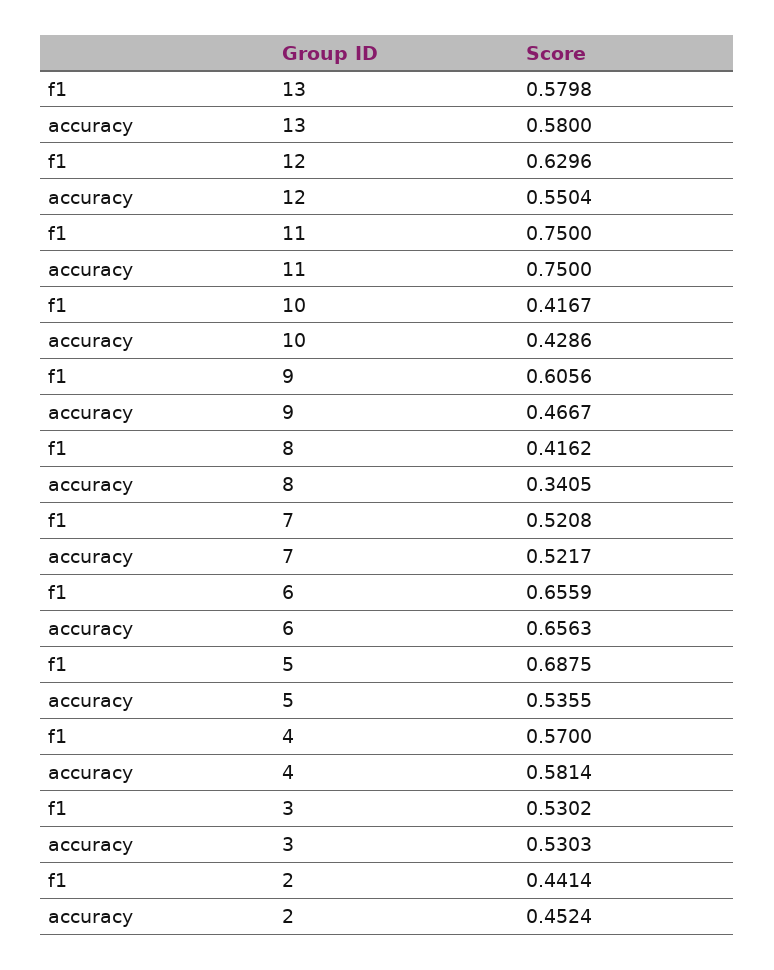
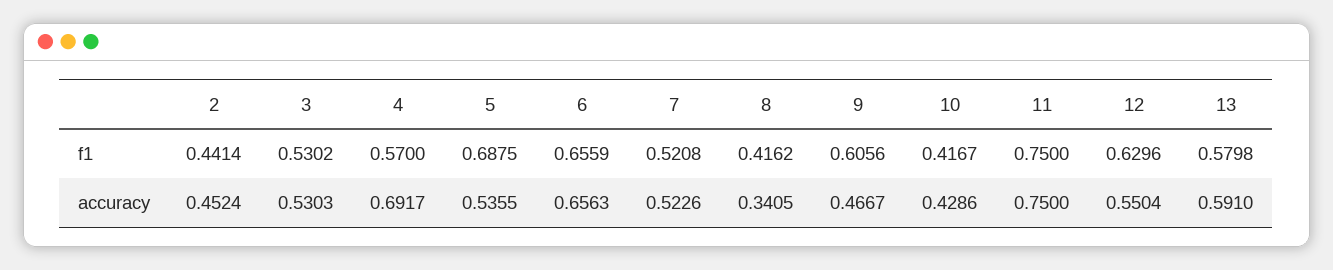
  {
    "f1": {
      "13": 0.5798,
      "12": 0.6296,
      "11": 0.75,
      "10": 0.4167,
      "9": 0.6056,
      "8": 0.4162,
      "7": 0.5208,
      "6": 0.6559,
      "5": 0.6875,
      "4": 0.57,
      "3": 0.5302,
      "2": 0.4414
    },
    "accuracy": {
-     "13": 0.58,
+     "13": 0.591,
      "12": 0.5504,
      "11": 0.75,
      "10": 0.4286,
      "9": 0.4667,
      "8": 0.3405,
-     "7": 0.5217,
+     "7": 0.5226,
      "6": 0.6563,
      "5": 0.5355,
-     "4": 0.5814,
+     "4": 0.6917,
      "3": 0.5303,
      "2": 0.4524
    }
  }

